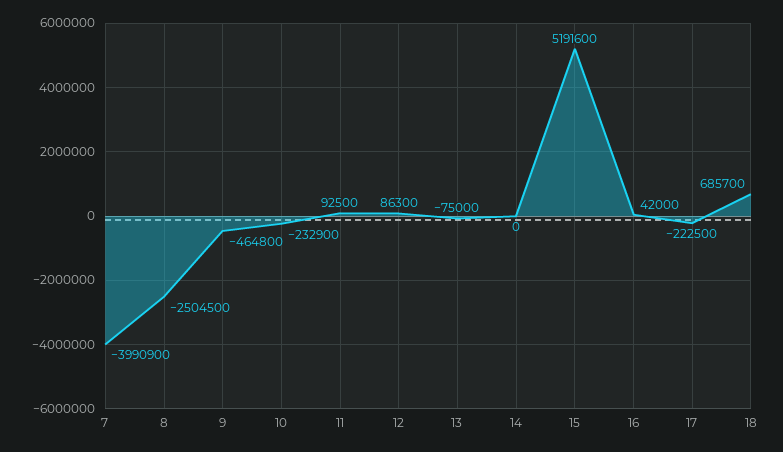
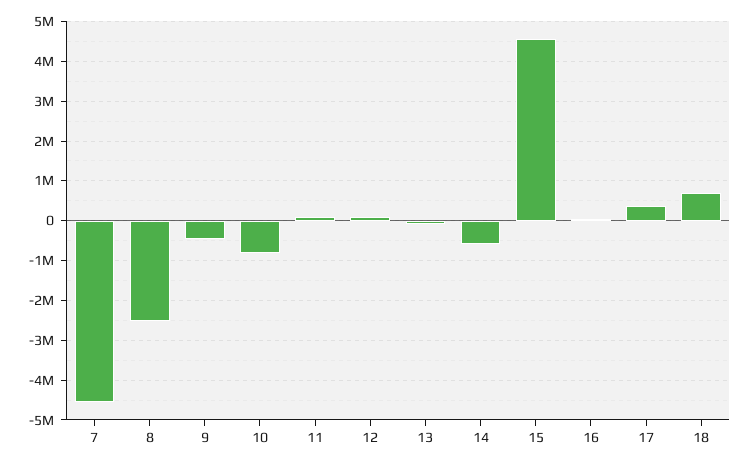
  {
-   "7": -3990900,
+   "7": -4600000,
    "8": -2504500,
    "9": -464800,
-   "10": -232900,
+   "10": -800000,
    "11": 92500,
    "12": 86300,
    "13": -75000,
-   "14": 0,
+   "14": -600000,
-   "15": 5191600,
+   "15": 4600000,
    "16": 42000,
-   "17": -222500,
+   "17": 400000,
    "18": 685700
  }

